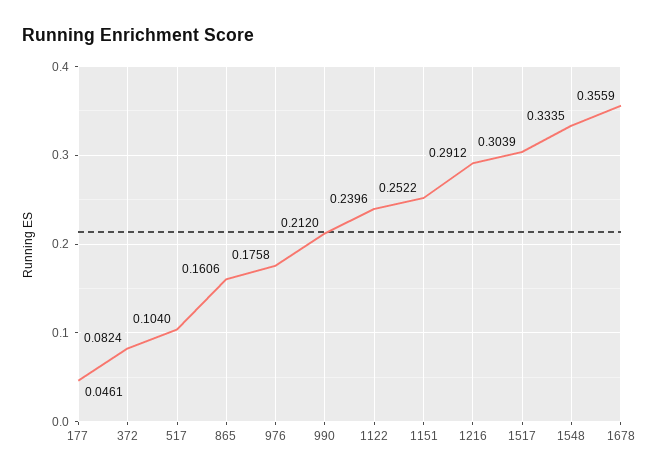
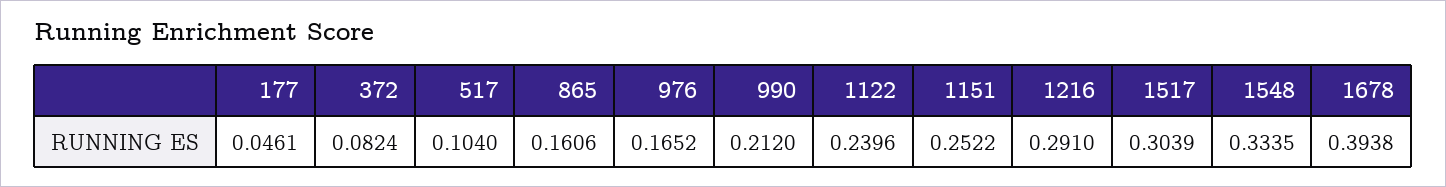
  {
    "177": 0.0461,
    "372": 0.0824,
    "517": 0.104,
    "865": 0.1606,
-   "976": 0.1758,
+   "976": 0.1652,
    "990": 0.212,
    "1122": 0.2396,
    "1151": 0.2522,
-   "1216": 0.2912,
+   "1216": 0.291,
    "1517": 0.3039,
    "1548": 0.3335,
-   "1678": 0.3559
+   "1678": 0.3938
  }

